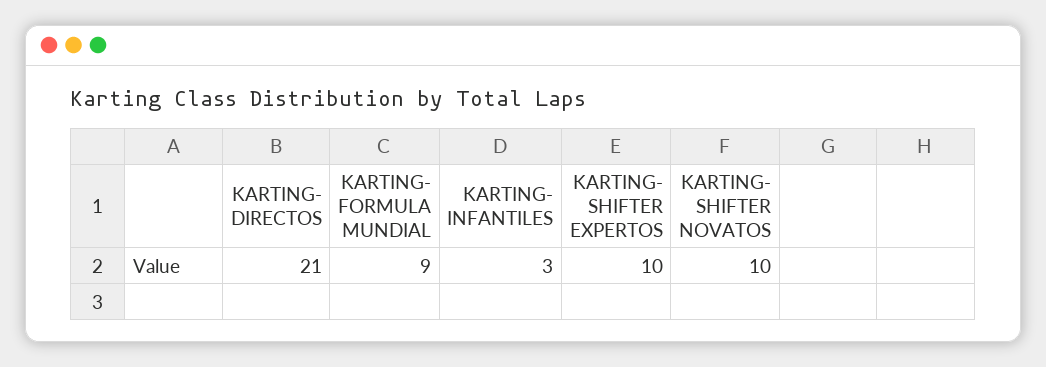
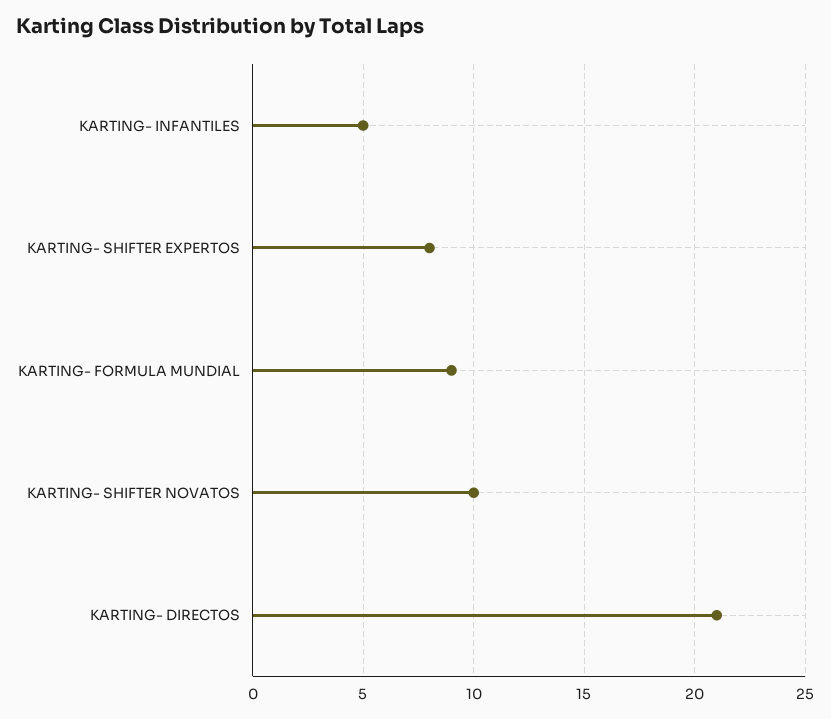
  {
    "KARTING- DIRECTOS": 21,
    "KARTING- FORMULA MUNDIAL": 9,
-   "KARTING- INFANTILES": 3,
+   "KARTING- INFANTILES": 5,
-   "KARTING- SHIFTER EXPERTOS": 10,
+   "KARTING- SHIFTER EXPERTOS": 8,
    "KARTING- SHIFTER NOVATOS": 10
  }

